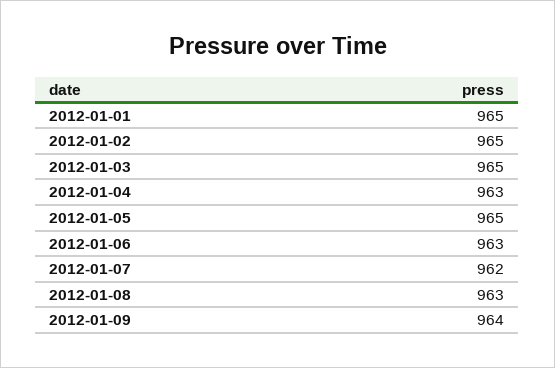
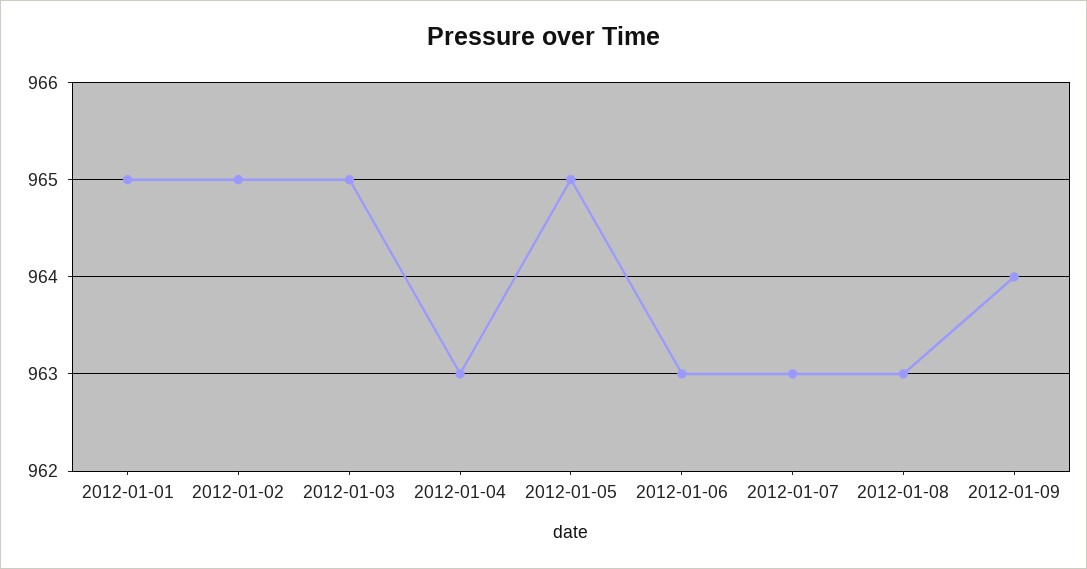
  {
    "2012-01-01": 965,
    "2012-01-02": 965,
    "2012-01-03": 965,
    "2012-01-04": 963,
    "2012-01-05": 965,
    "2012-01-06": 963,
-   "2012-01-07": 962,
+   "2012-01-07": 963,
    "2012-01-08": 963,
    "2012-01-09": 964
  }

